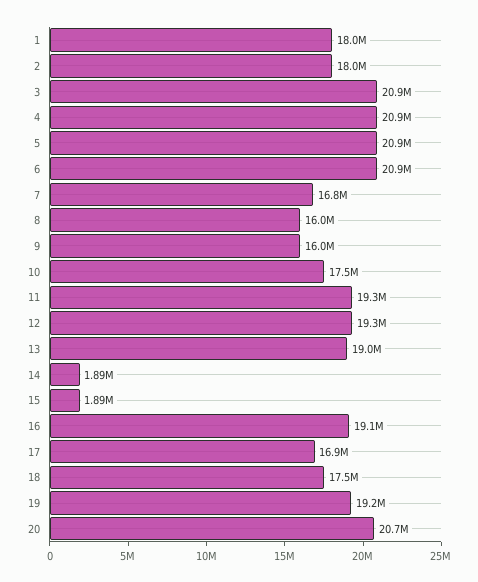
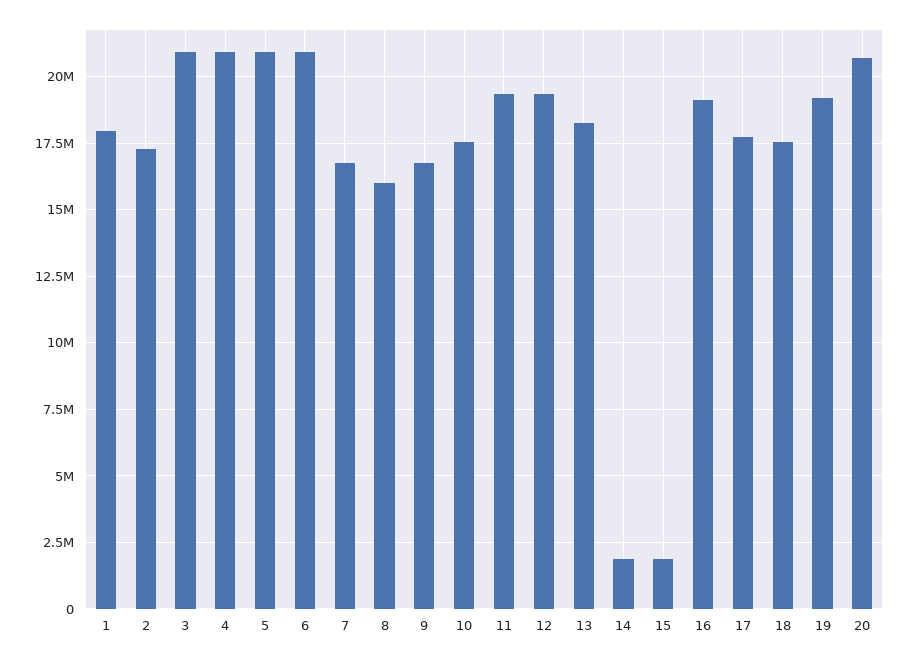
  {
    "1": 18000000,
-   "2": 18000000,
+   "2": 17250000,
    "3": 20900000,
    "4": 20900000,
    "5": 20900000,
    "6": 20900000,
    "7": 16800000,
    "8": 16000000,
-   "9": 16000000,
+   "9": 16750000,
    "10": 17500000,
    "11": 19300000,
    "12": 19300000,
-   "13": 19000000,
+   "13": 18250000,
    "14": 1890000,
    "15": 1890000,
    "16": 19100000,
-   "17": 16900000,
+   "17": 17750000,
    "18": 17500000,
    "19": 19200000,
    "20": 20700000
  }

